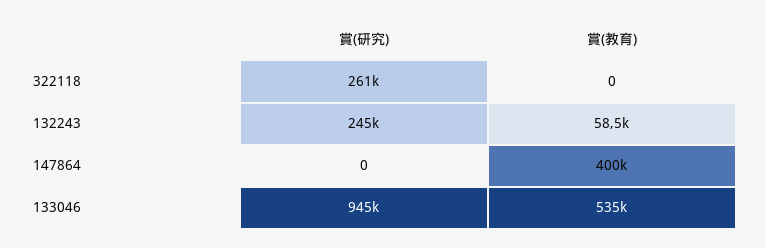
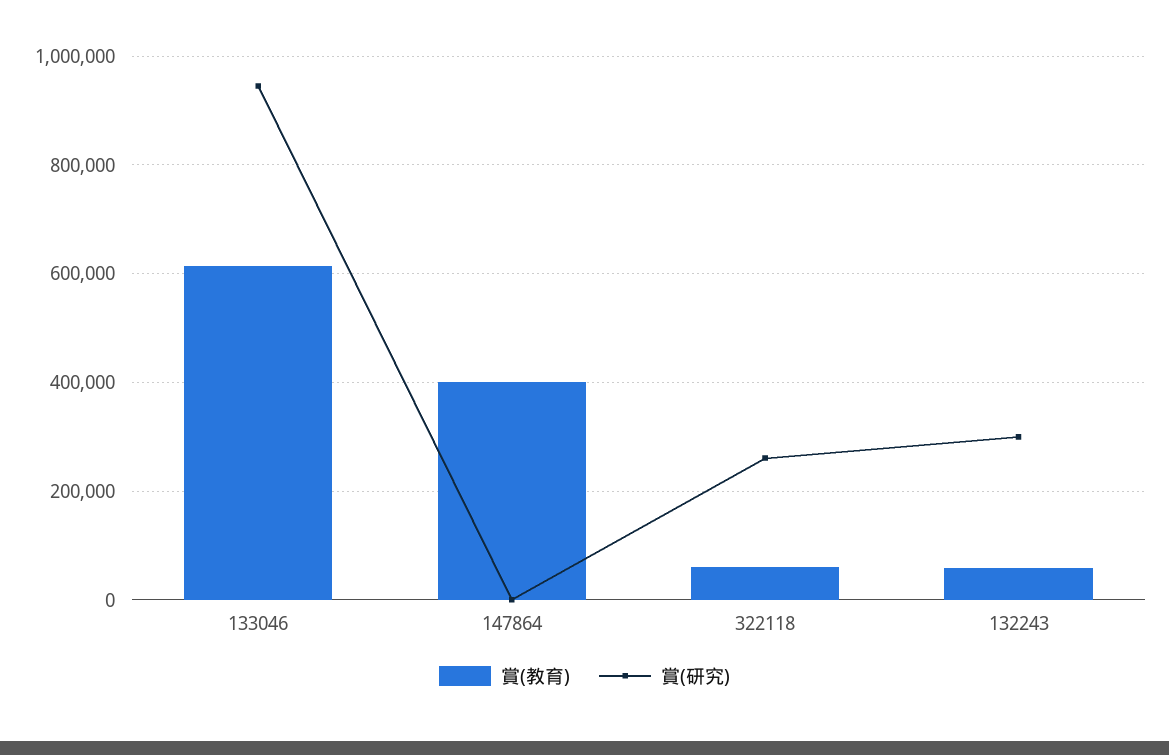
  {
    "賞(研究)": {
      "322118": 261000,
-     "132243": 245000,
+     "132243": 300000,
      "147864": 0,
      "133046": 945000
    },
    "賞(教育)": {
-     "322118": 0,
+     "322118": 60000,
      "132243": 58500,
      "147864": 400000,
-     "133046": 535000
+     "133046": 620000
    }
  }

